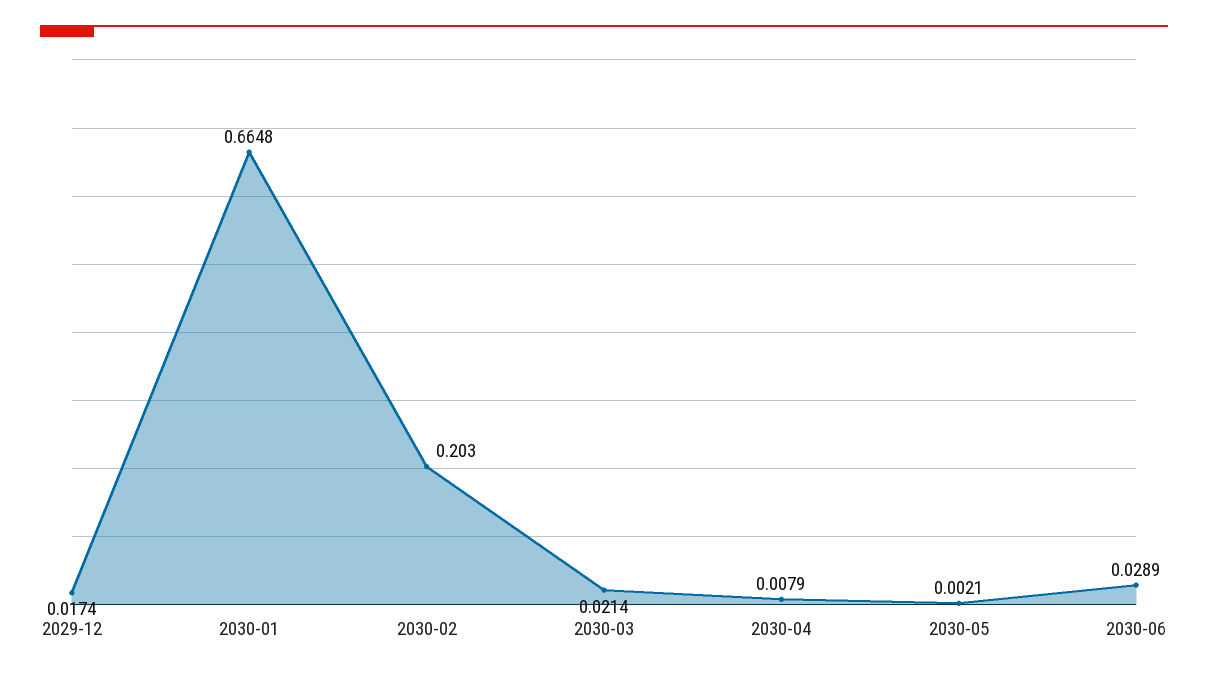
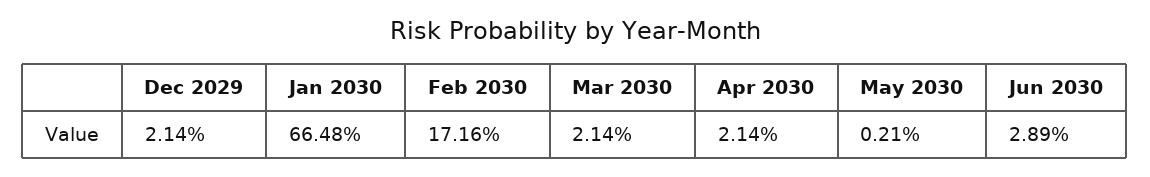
  {
-   "2029-12": 0.0174,
+   "2029-12": 0.0214,
    "2030-01": 0.6648,
-   "2030-02": 0.203,
+   "2030-02": 0.1716,
    "2030-03": 0.0214,
-   "2030-04": 0.0079,
+   "2030-04": 0.0214,
    "2030-05": 0.0021,
    "2030-06": 0.0289
  }

